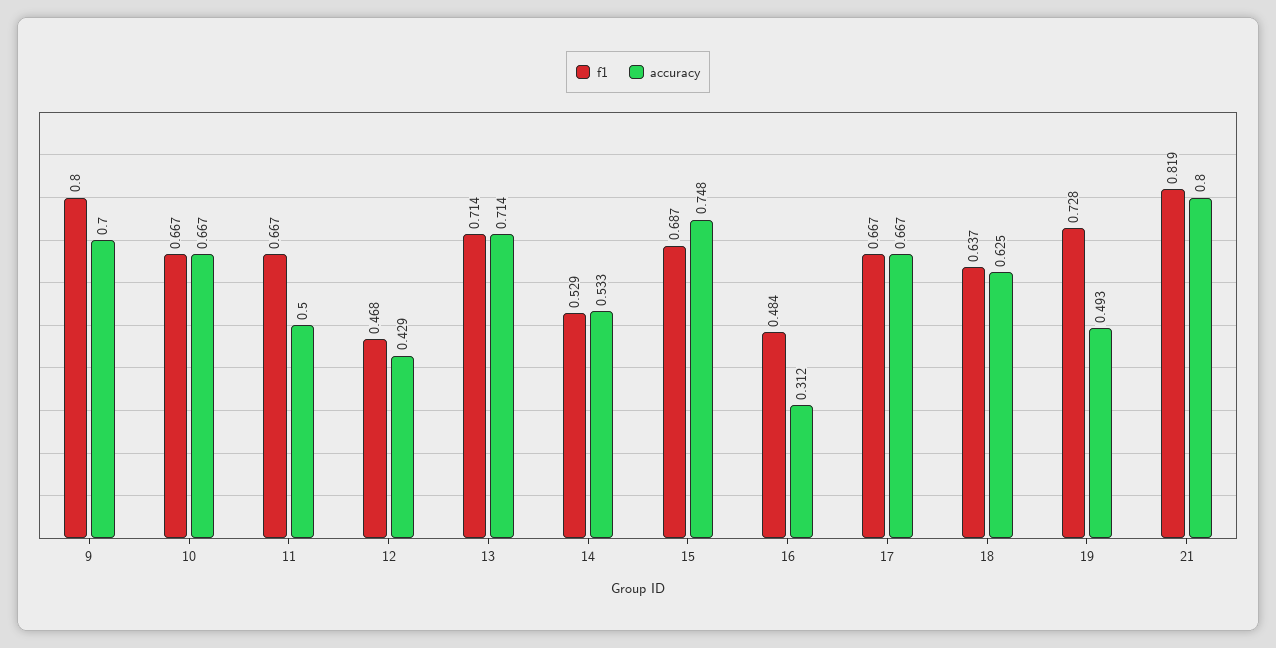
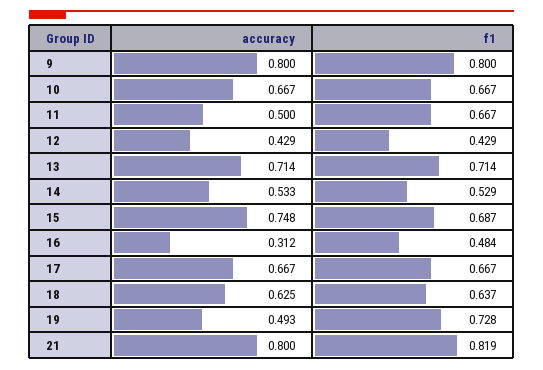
  {
    "f1": {
      "9": 0.8,
      "10": 0.667,
      "11": 0.667,
-     "12": 0.468,
+     "12": 0.429,
      "13": 0.714,
      "14": 0.529,
      "15": 0.687,
      "16": 0.484,
      "17": 0.667,
      "18": 0.637,
      "19": 0.728,
      "21": 0.819
    },
    "accuracy": {
-     "9": 0.7,
+     "9": 0.8,
      "10": 0.667,
      "11": 0.5,
      "12": 0.429,
      "13": 0.714,
      "14": 0.533,
      "15": 0.748,
      "16": 0.312,
      "17": 0.667,
      "18": 0.625,
      "19": 0.493,
      "21": 0.8
    }
  }

